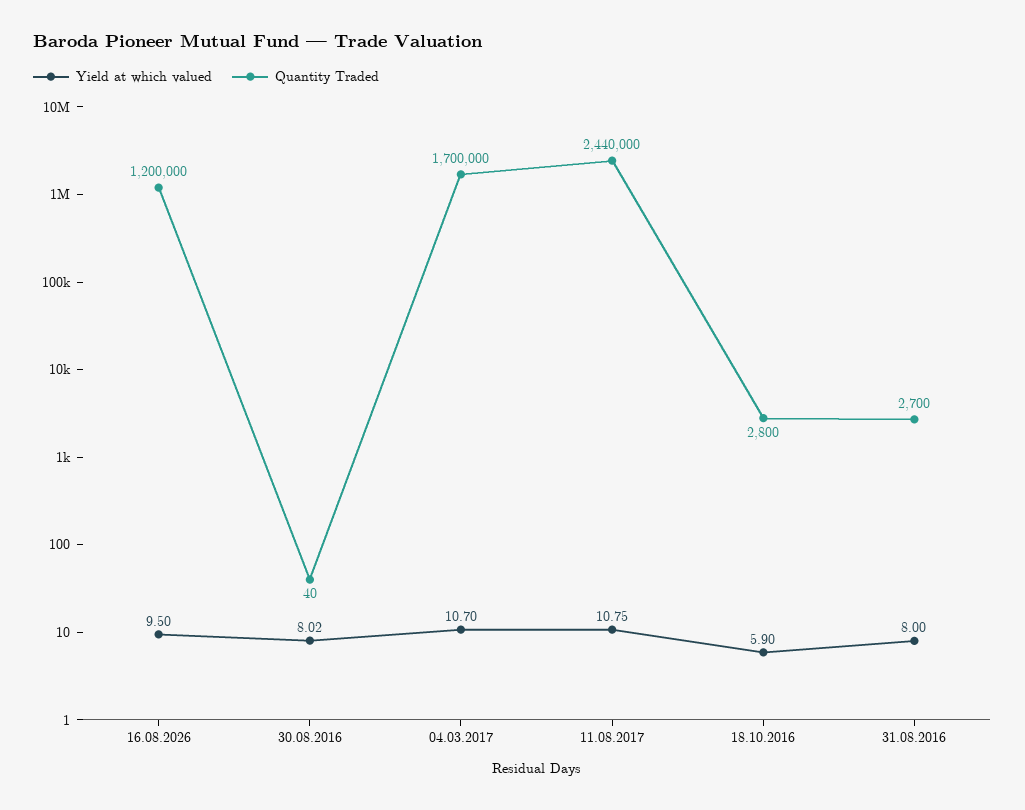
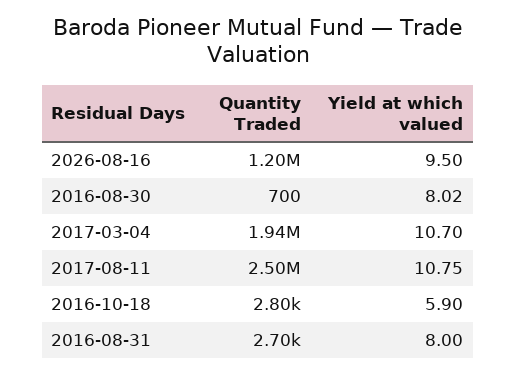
  {
    "Yield at which valued": {
      "16.08.2026": 9.5,
      "30.08.2016": 8.02,
      "04.03.2017": 10.7,
      "11.08.2017": 10.75,
      "18.10.2016": 5.9,
      "31.08.2016": 8
    },
    "Quantity Traded": {
      "16.08.2026": 1200000,
-     "30.08.2016": 40,
+     "30.08.2016": 700,
-     "04.03.2017": 1700000,
+     "04.03.2017": 1940000,
-     "11.08.2017": 2440000,
+     "11.08.2017": 2500000,
      "18.10.2016": 2800,
      "31.08.2016": 2700
    }
  }

